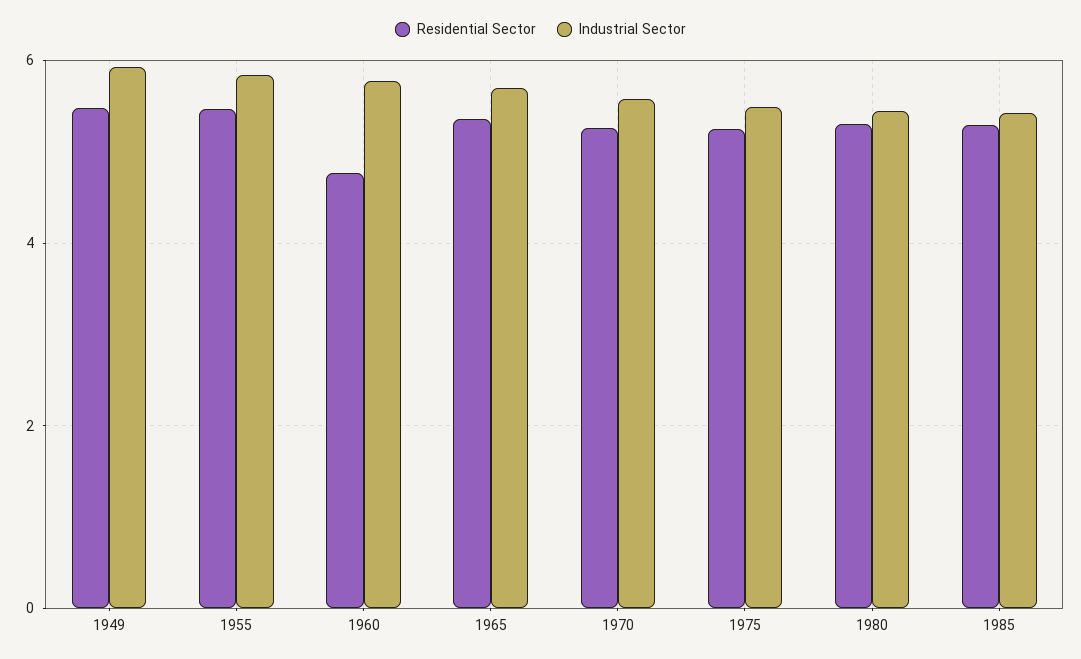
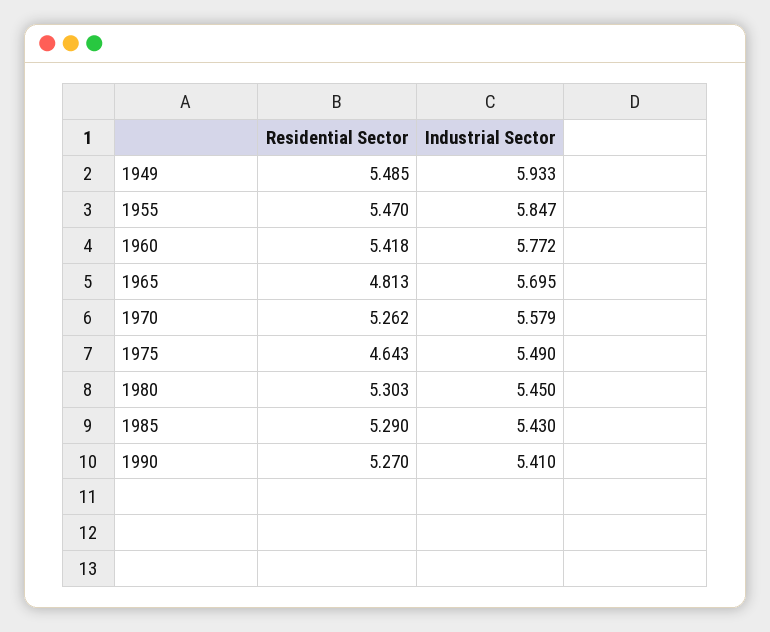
  {
    "Residential Sector": {
      "1949": 5.485,
      "1955": 5.47,
-     "1960": 4.8,
+     "1960": 5.418,
-     "1965": 5.4,
+     "1965": 4.813,
      "1970": 5.262,
-     "1975": 5.2,
+     "1975": 4.643,
      "1980": 5.303,
-     "1985": 5.29
+     "1985": 5.29,
+     "1990": 5.27
    },
    "Industrial Sector": {
      "1949": 5.933,
      "1955": 5.847,
      "1960": 5.772,
      "1965": 5.695,
      "1970": 5.579,
      "1975": 5.49,
      "1980": 5.45,
-     "1985": 5.43
+     "1985": 5.43,
+     "1990": 5.41
    }
  }

